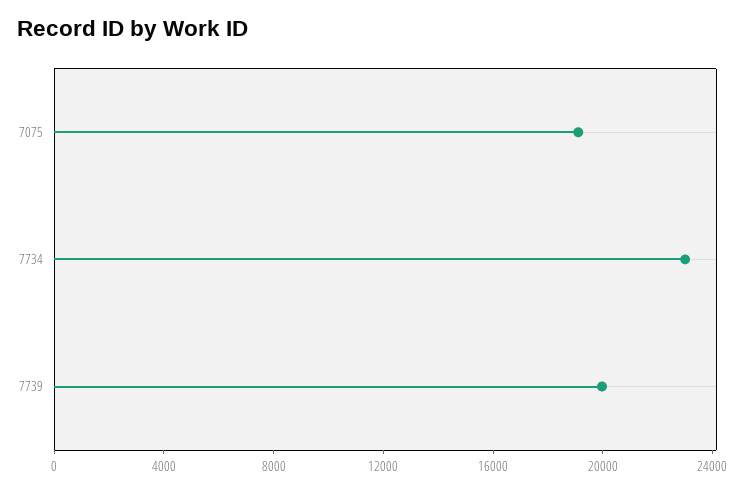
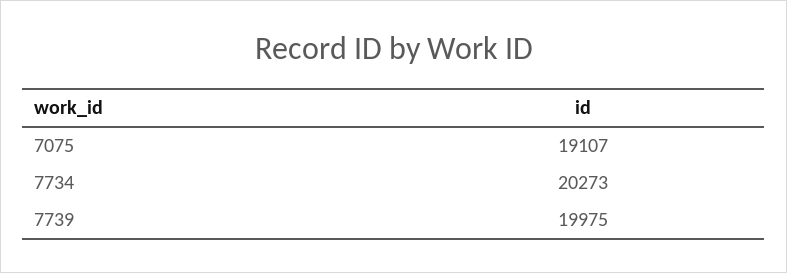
  {
    "7075": 19107,
-   "7734": 23000,
+   "7734": 20273,
    "7739": 19975
  }

